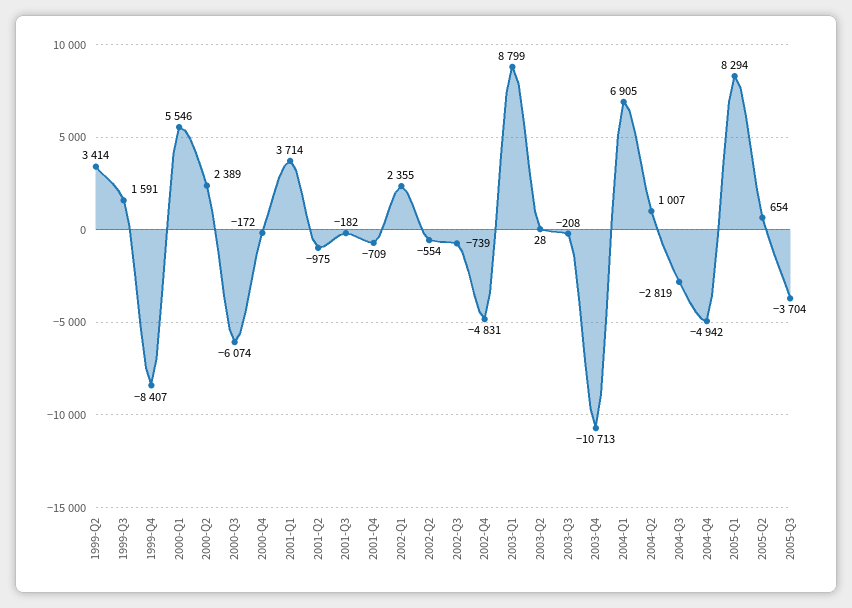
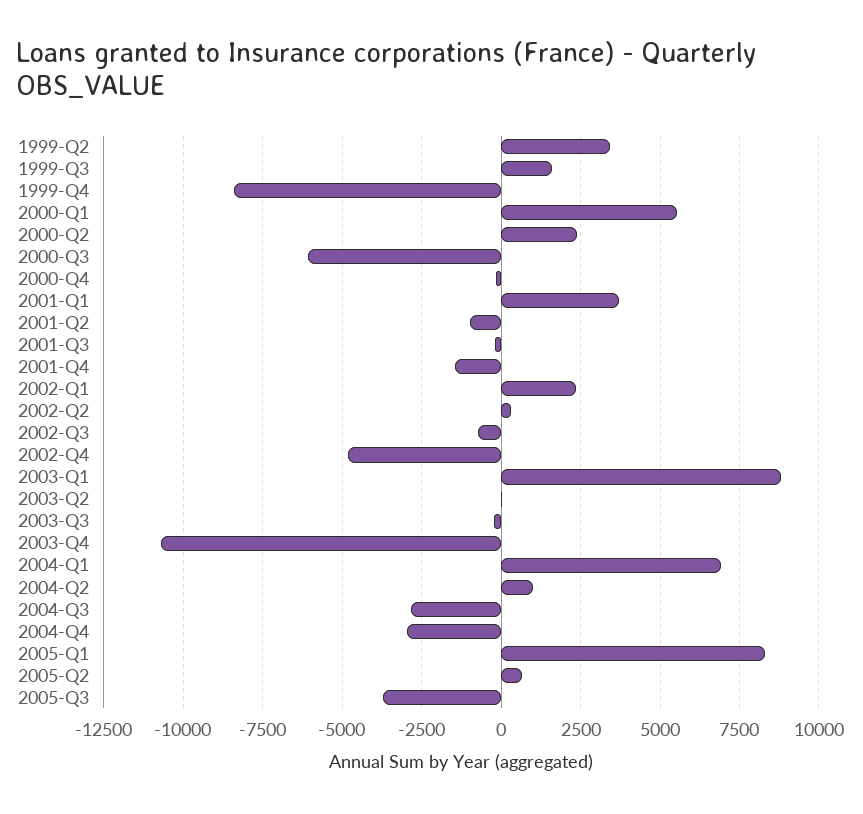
  {
    "1999-Q2": 3414,
    "1999-Q3": 1591,
    "1999-Q4": -8407,
    "2000-Q1": 5546,
    "2000-Q2": 2389,
    "2000-Q3": -6074,
    "2000-Q4": -172,
    "2001-Q1": 3714,
    "2001-Q2": -975,
    "2001-Q3": -182,
-   "2001-Q4": -709,
+   "2001-Q4": -1500,
    "2002-Q1": 2355,
-   "2002-Q2": -554,
+   "2002-Q2": 250,
    "2002-Q3": -739,
    "2002-Q4": -4831,
    "2003-Q1": 8799,
    "2003-Q2": 28,
    "2003-Q3": -208,
    "2003-Q4": -10713,
    "2004-Q1": 6905,
    "2004-Q2": 1007,
    "2004-Q3": -2819,
-   "2004-Q4": -4942,
+   "2004-Q4": -3000,
    "2005-Q1": 8294,
    "2005-Q2": 654,
    "2005-Q3": -3704
  }

